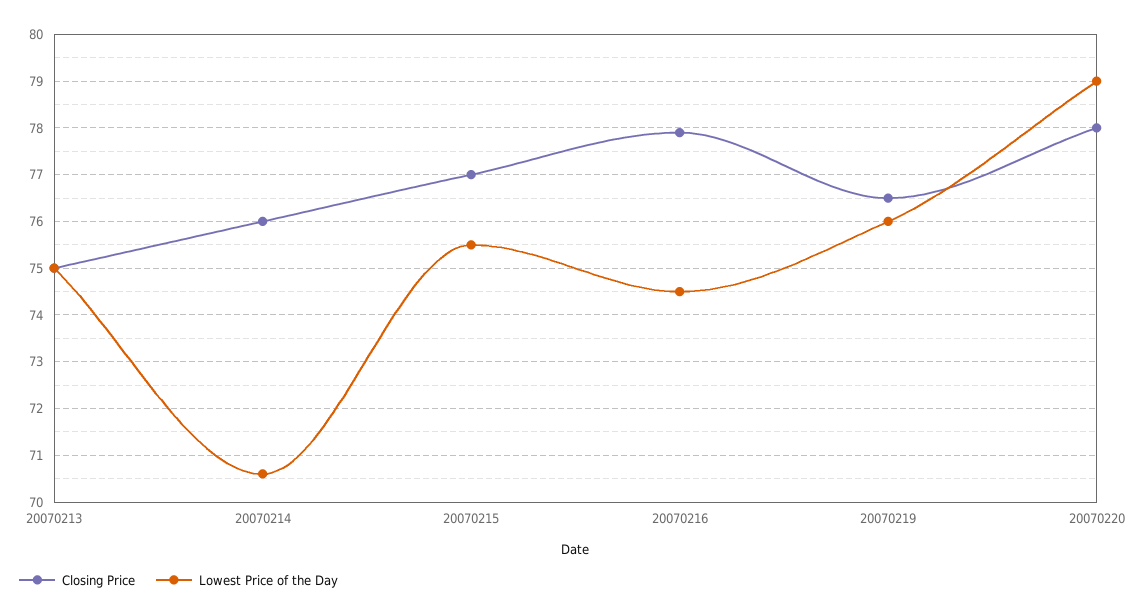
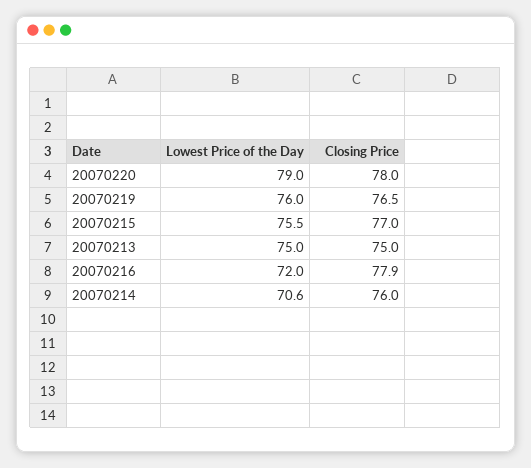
  {
    "Closing Price": {
      "20070213": 75,
      "20070214": 76,
      "20070215": 77,
      "20070216": 77.9,
      "20070219": 76.5,
      "20070220": 78
    },
    "Lowest Price of the Day": {
      "20070213": 75,
      "20070214": 70.6,
      "20070215": 75.5,
-     "20070216": 74.5,
+     "20070216": 72,
      "20070219": 76,
      "20070220": 79
    }
  }

